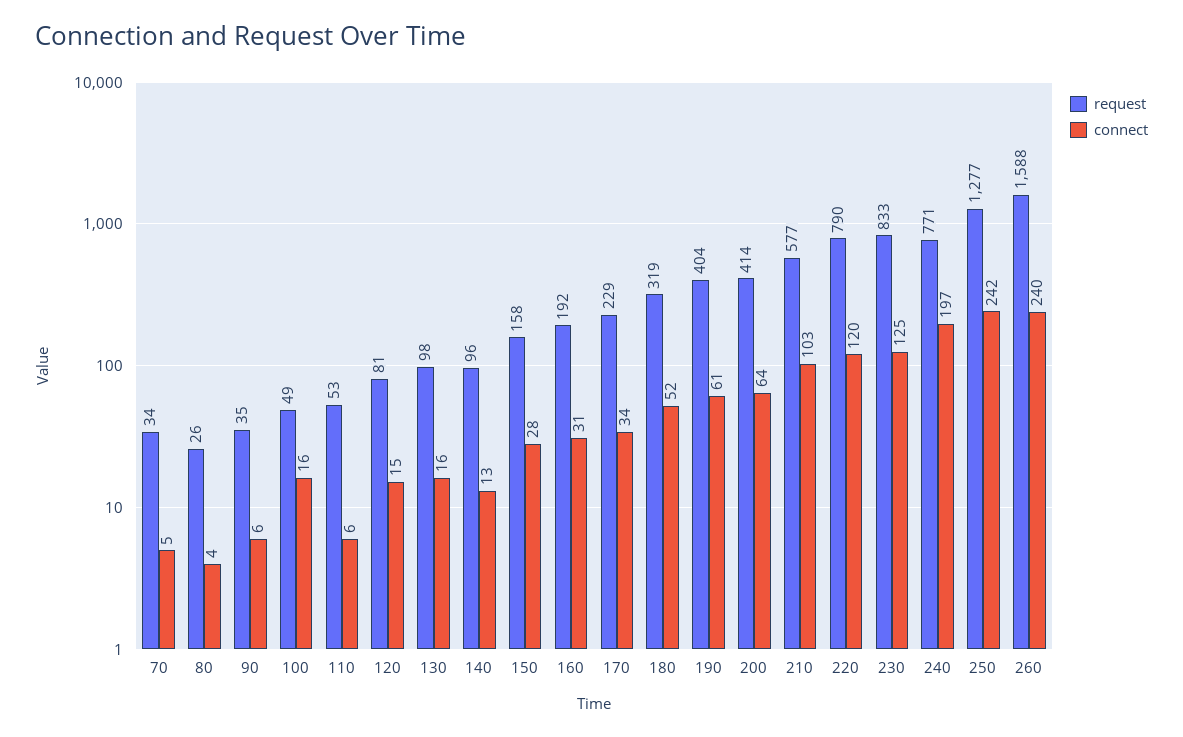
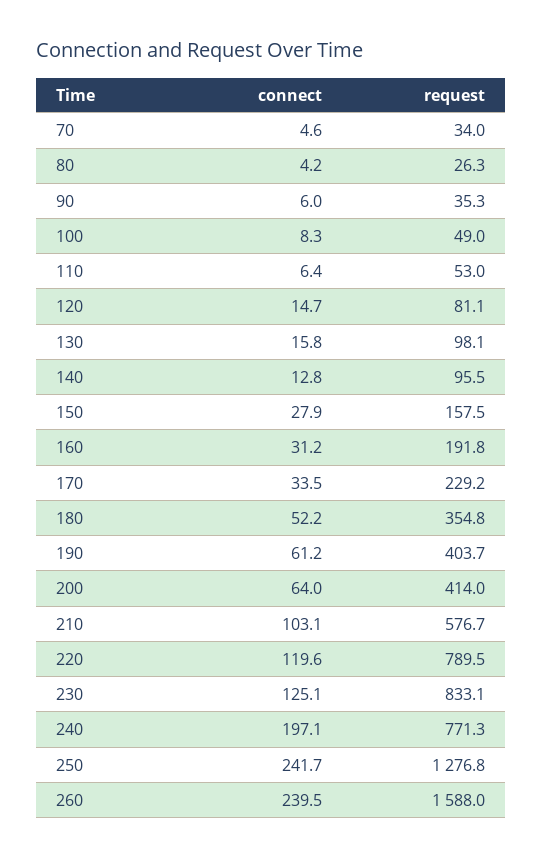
  {
    "request": {
      "70": 34,
      "80": 26.3,
      "90": 35.3,
      "100": 49,
      "110": 53,
      "120": 81.1,
      "130": 98.1,
      "140": 95.5,
      "150": 157.5,
      "160": 191.8,
      "170": 229.2,
-     "180": 319,
+     "180": 354.8,
      "190": 403.7,
      "200": 414,
      "210": 576.7,
      "220": 789.5,
      "230": 833.1,
      "240": 771.3,
      "250": 1276.8,
      "260": 1588
    },
    "connect": {
      "70": 4.6,
      "80": 4.2,
      "90": 6,
-     "100": 16,
+     "100": 8.3,
      "110": 6.4,
      "120": 14.7,
      "130": 15.8,
      "140": 12.8,
      "150": 27.9,
      "160": 31.2,
      "170": 33.5,
      "180": 52.2,
      "190": 61.2,
      "200": 64,
      "210": 103.1,
      "220": 119.6,
      "230": 125.1,
      "240": 197.1,
      "250": 241.7,
      "260": 239.5
    }
  }

